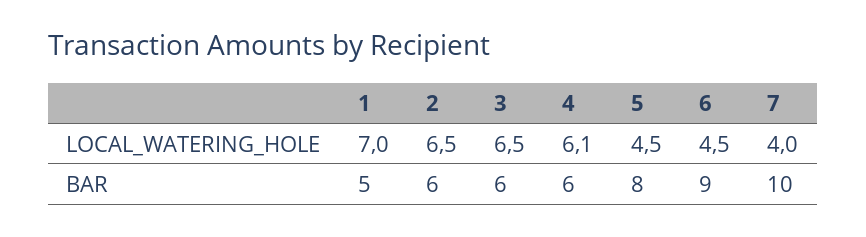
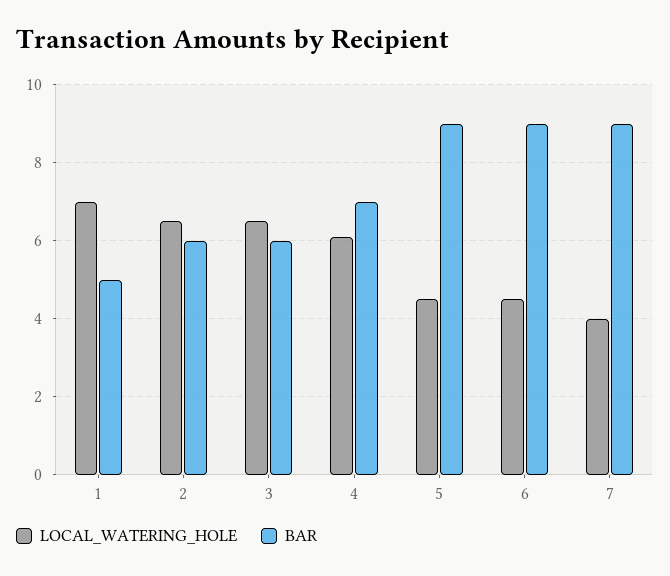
  {
    "LOCAL_WATERING_HOLE": {
      "1": 7,
      "2": 6.5,
      "3": 6.5,
      "4": 6.1,
      "5": 4.5,
      "6": 4.5,
      "7": 4
    },
    "BAR": {
      "1": 5,
      "2": 6,
      "3": 6,
-     "4": 6,
+     "4": 7,
-     "5": 8,
+     "5": 9,
      "6": 9,
-     "7": 10
+     "7": 9
    }
  }

